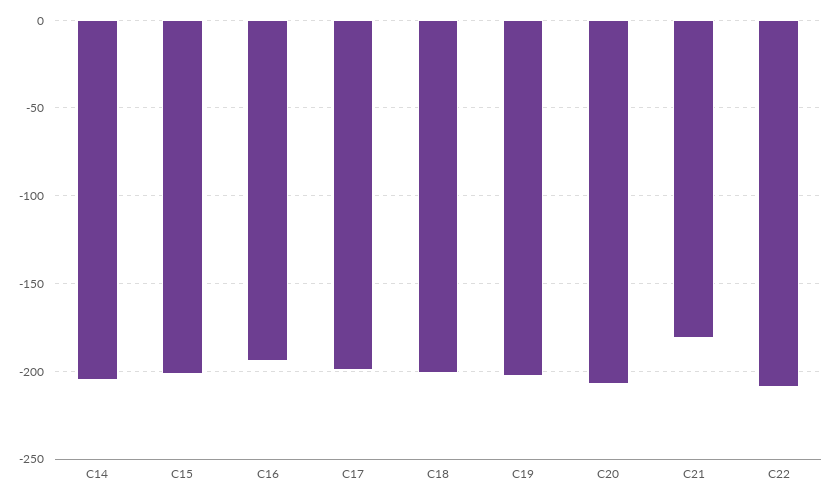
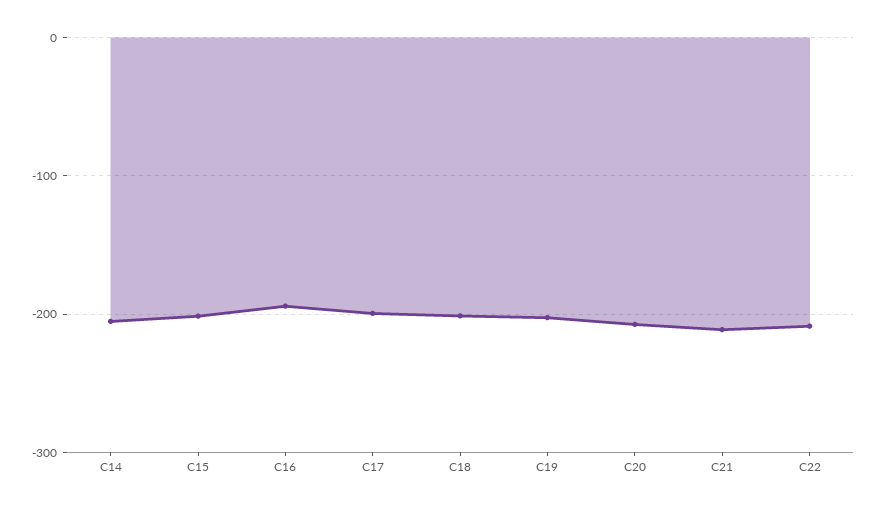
  {
    "C14": -205,
    "C15": -200,
    "C16": -195,
    "C17": -200,
    "C18": -200,
    "C19": -205,
    "C20": -205,
-   "C21": -180,
+   "C21": -210,
    "C22": -210
  }

